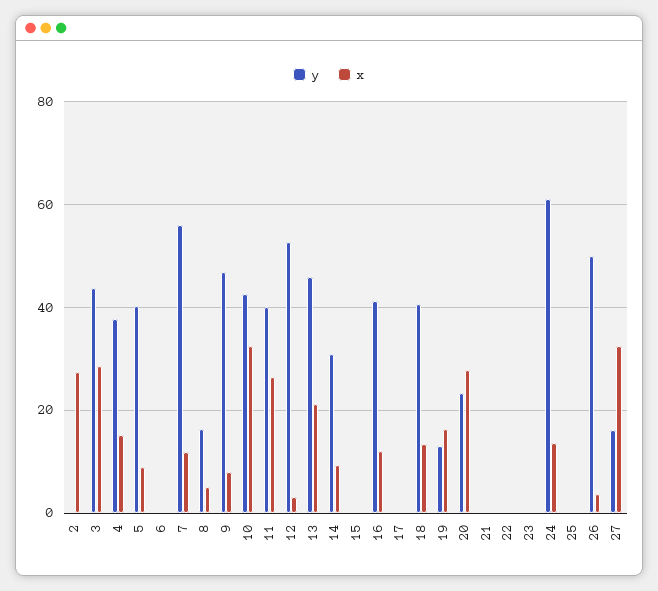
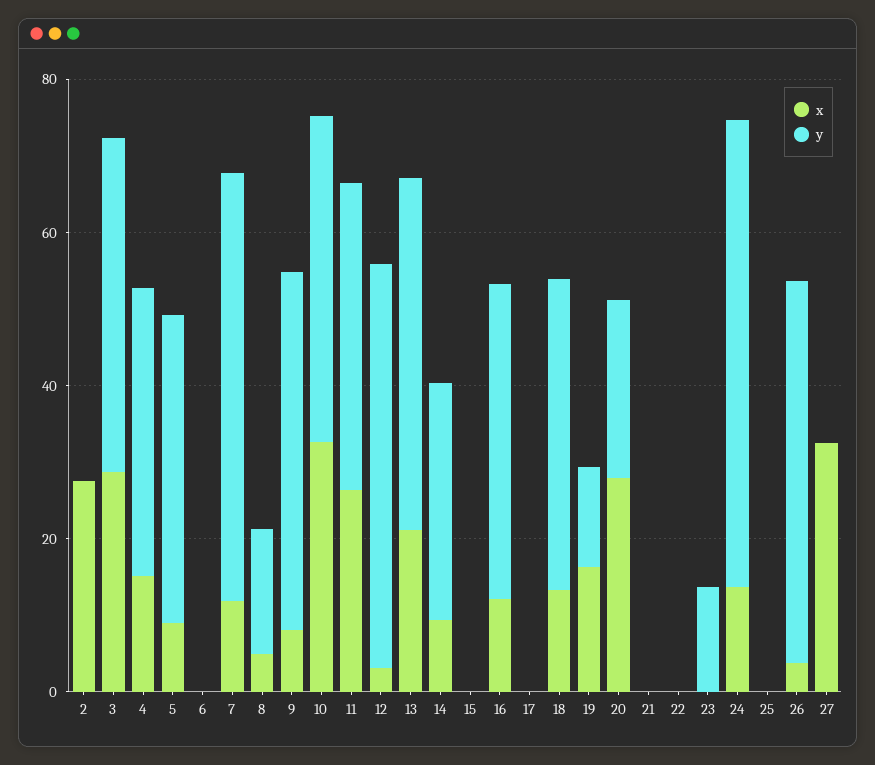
  {
    "y": {
      "2": 0,
      "3": 44,
      "4": 38,
      "5": 40,
      "6": 0,
      "7": 56,
      "8": 16,
      "9": 46,
      "10": 42,
      "11": 40,
      "12": 52,
      "13": 46,
      "14": 32,
      "15": 0,
      "16": 42,
      "17": 0,
      "18": 40,
      "19": 14,
      "20": 24,
      "21": 0,
      "22": 0,
-     "23": 0,
+     "23": 15,
      "24": 62,
      "25": 0,
      "26": 50,
-     "27": 16
+     "27": 0
    },
    "x": {
      "2": 28,
      "3": 28,
      "4": 16,
      "5": 8,
      "6": 0,
      "7": 12,
      "8": 6,
      "9": 8,
      "10": 32,
      "11": 26,
      "12": 4,
      "13": 22,
      "14": 10,
      "15": 0,
      "16": 12,
      "17": 0,
      "18": 14,
      "19": 16,
      "20": 28,
      "21": 0,
      "22": 0,
      "23": 0,
      "24": 14,
      "25": 0,
      "26": 4,
      "27": 32
    }
  }

